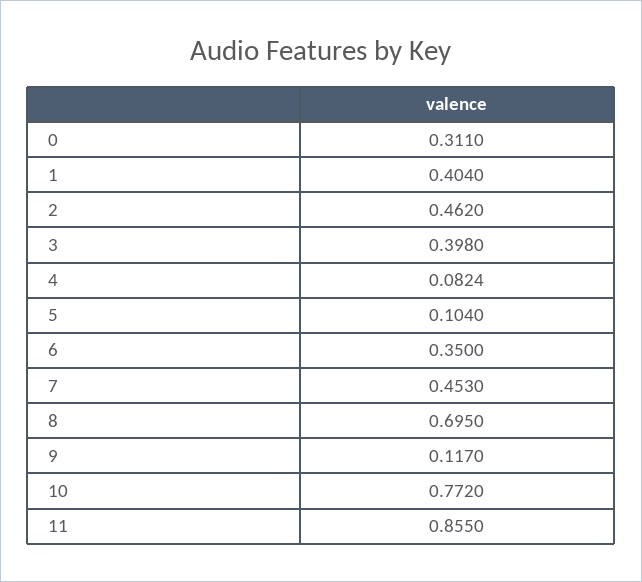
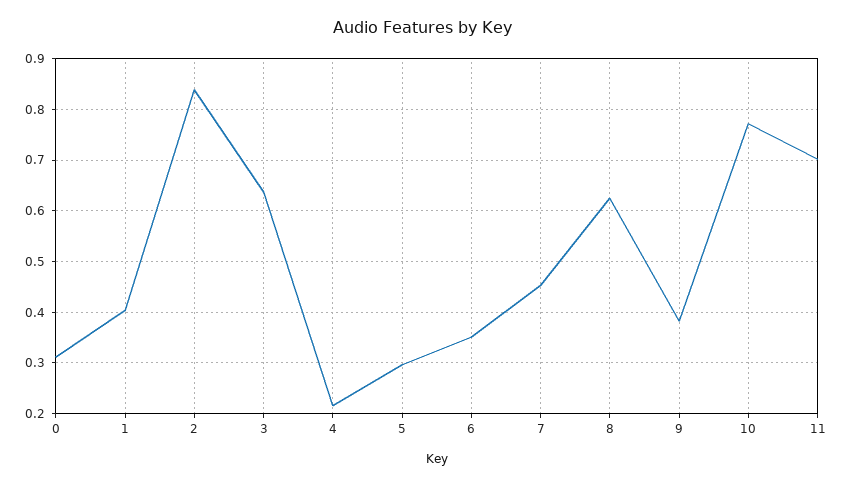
  {
    "0": 0.311,
    "1": 0.404,
-   "2": 0.462,
+   "2": 0.84,
-   "3": 0.398,
+   "3": 0.64,
-   "4": 0.0824,
+   "4": 0.22,
-   "5": 0.104,
+   "5": 0.3,
    "6": 0.35,
    "7": 0.453,
-   "8": 0.695,
+   "8": 0.62,
-   "9": 0.117,
+   "9": 0.38,
    "10": 0.772,
-   "11": 0.855
+   "11": 0.7
  }

